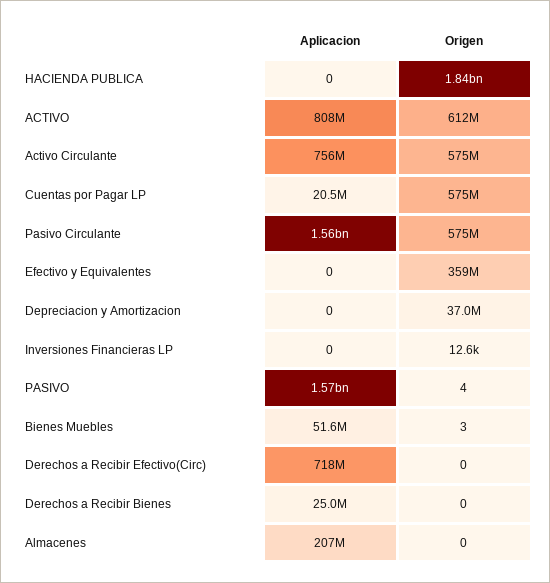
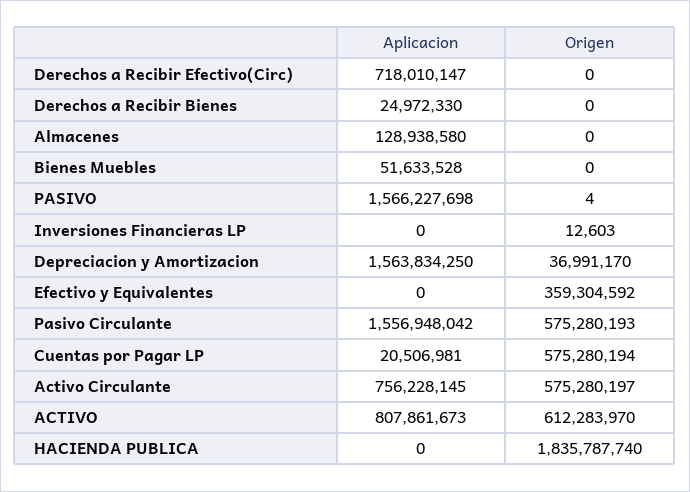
  {
    "Aplicacion": {
      "HACIENDA PUBLICA": 0,
      "ACTIVO": 807861673,
      "Activo Circulante": 756228145,
      "Cuentas por Pagar LP": 20506981,
      "Pasivo Circulante": 1556948042,
      "Efectivo y Equivalentes": 0,
-     "Depreciacion y Amortizacion": 0,
+     "Depreciacion y Amortizacion": 1563834250,
      "Inversiones Financieras LP": 0,
      "PASIVO": 1566227698,
      "Bienes Muebles": 51633528,
      "Derechos a Recibir Efectivo(Circ)": 718010147,
      "Derechos a Recibir Bienes": 24972330,
-     "Almacenes": 207000000
+     "Almacenes": 128938580
    },
    "Origen": {
      "HACIENDA PUBLICA": 1835787740,
      "ACTIVO": 612283970,
      "Activo Circulante": 575280197,
      "Cuentas por Pagar LP": 575280194,
      "Pasivo Circulante": 575280193,
      "Efectivo y Equivalentes": 359304592,
      "Depreciacion y Amortizacion": 36991170,
      "Inversiones Financieras LP": 12603,
      "PASIVO": 4,
-     "Bienes Muebles": 3,
+     "Bienes Muebles": 0,
      "Derechos a Recibir Efectivo(Circ)": 0,
      "Derechos a Recibir Bienes": 0,
      "Almacenes": 0
    }
  }

